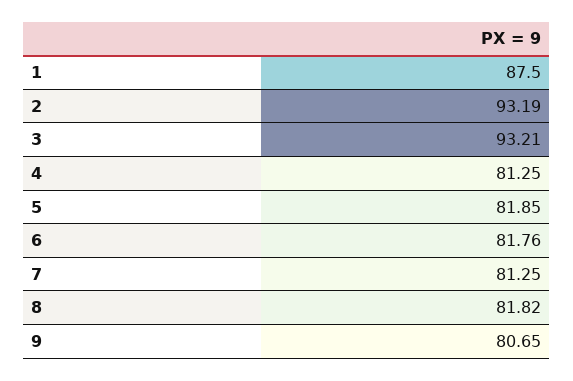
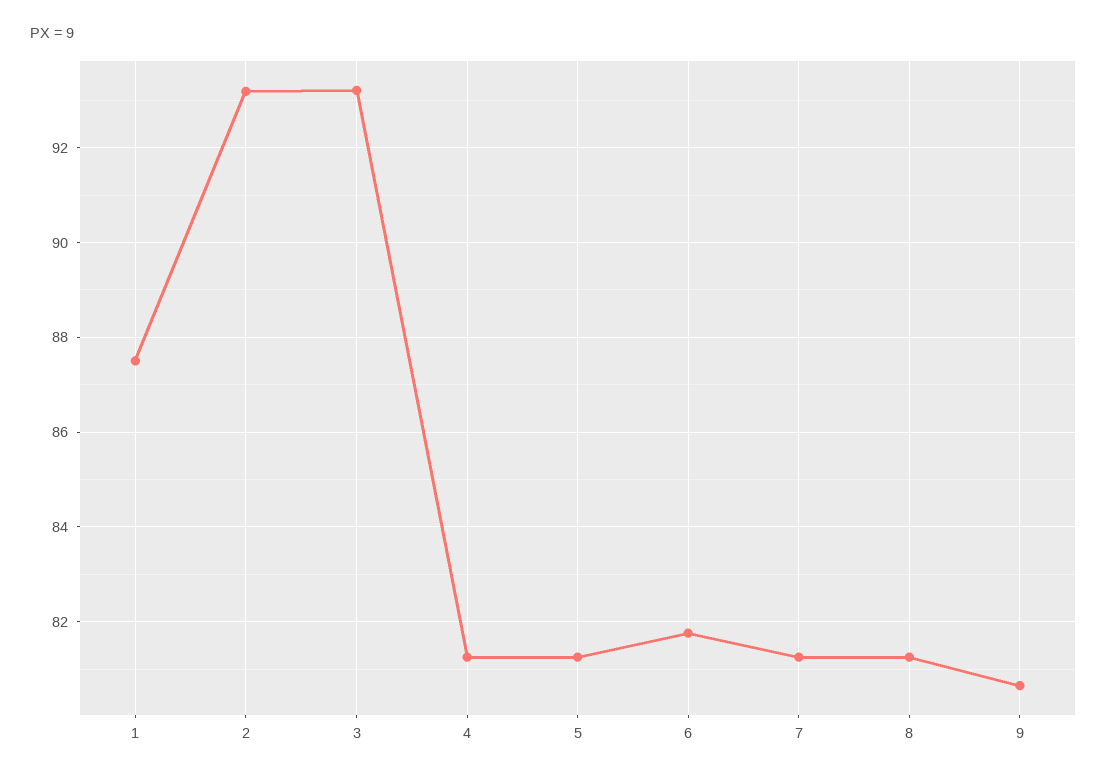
  {
    "1": 87.5,
    "2": 93.19,
    "3": 93.21,
    "4": 81.25,
-   "5": 81.85,
+   "5": 81.2,
    "6": 81.76,
    "7": 81.25,
-   "8": 81.82,
+   "8": 81.2,
    "9": 80.65
  }

